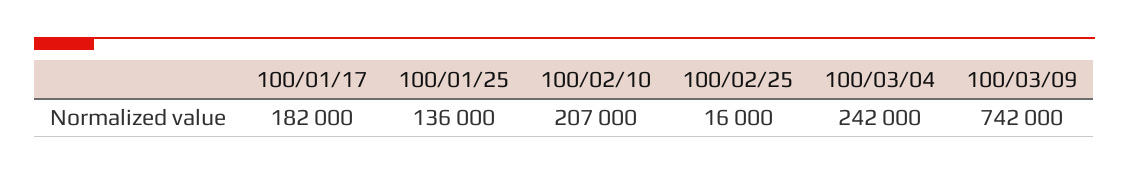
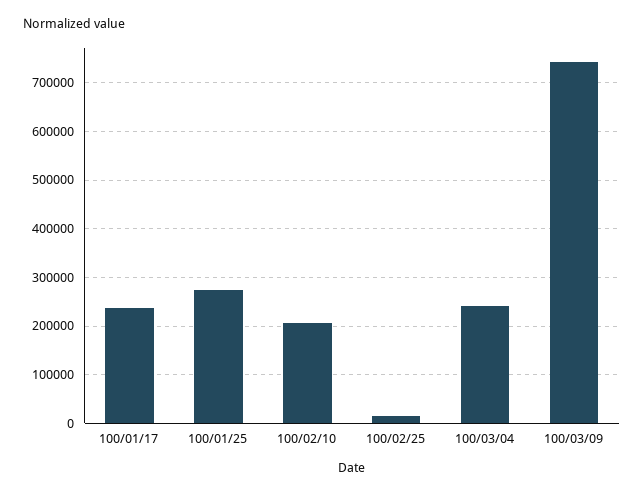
  {
-   "100/01/17": 182000,
+   "100/01/17": 240000,
-   "100/01/25": 136000,
+   "100/01/25": 280000,
    "100/02/10": 207000,
    "100/02/25": 16000,
    "100/03/04": 242000,
    "100/03/09": 742000
  }

